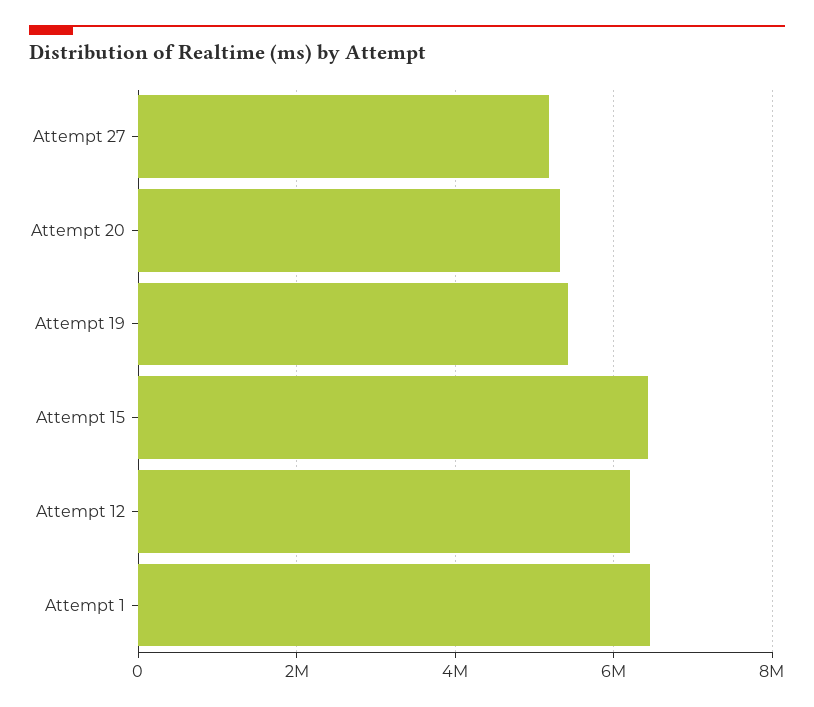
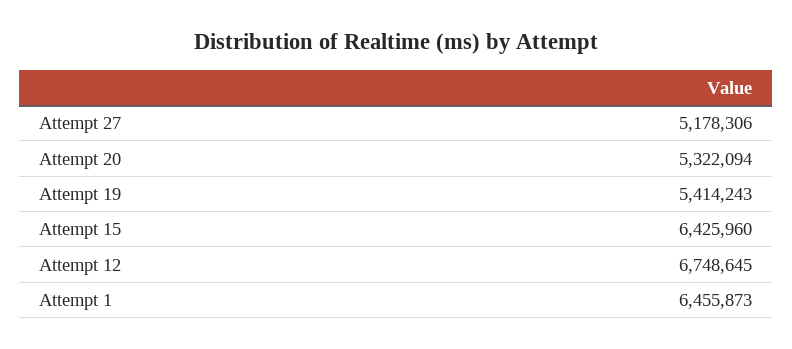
  {
    "Attempt 27": 5178306,
    "Attempt 20": 5322094,
    "Attempt 19": 5414243,
    "Attempt 15": 6425960,
-   "Attempt 12": 6200000,
+   "Attempt 12": 6748645,
    "Attempt 1": 6455873
  }

